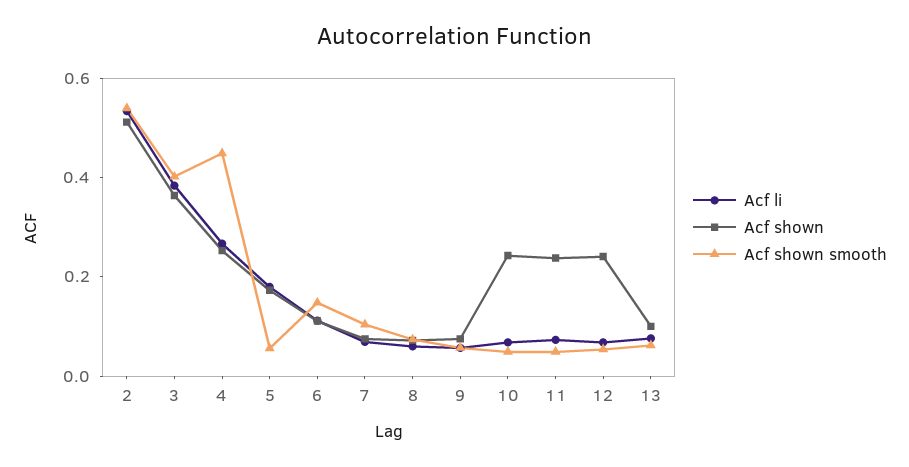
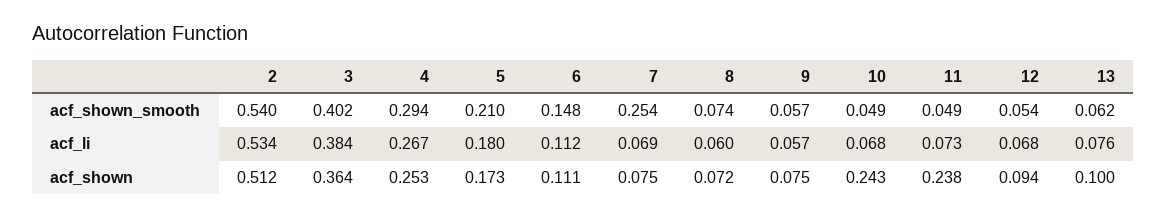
  {
    "Acf li": {
      "2": 0.534,
      "3": 0.384,
      "4": 0.267,
      "5": 0.18,
      "6": 0.112,
      "7": 0.069,
      "8": 0.06,
      "9": 0.057,
      "10": 0.068,
      "11": 0.073,
      "12": 0.068,
      "13": 0.076
    },
    "Acf shown": {
      "2": 0.512,
      "3": 0.364,
      "4": 0.253,
      "5": 0.173,
      "6": 0.111,
      "7": 0.075,
      "8": 0.072,
      "9": 0.075,
      "10": 0.243,
      "11": 0.238,
-     "12": 0.25,
+     "12": 0.094,
      "13": 0.1
    },
    "Acf shown smooth": {
      "2": 0.54,
      "3": 0.402,
-     "4": 0.45,
+     "4": 0.294,
-     "5": 0.05,
+     "5": 0.21,
      "6": 0.148,
-     "7": 0.1,
+     "7": 0.254,
      "8": 0.074,
      "9": 0.057,
      "10": 0.049,
      "11": 0.049,
      "12": 0.054,
      "13": 0.062
    }
  }

